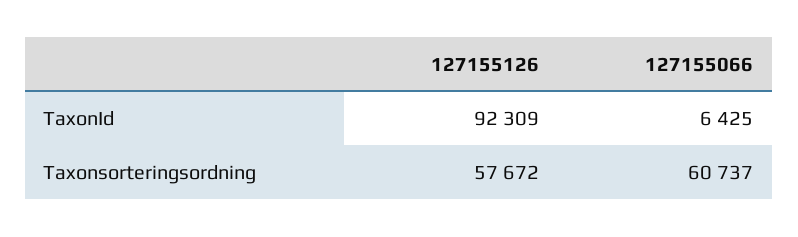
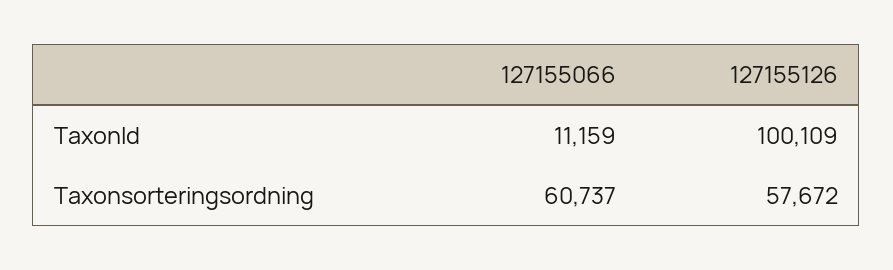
  {
    "127155126": {
-     "TaxonId": 92309,
+     "TaxonId": 100109,
      "Taxonsorteringsordning": 57672
    },
    "127155066": {
-     "TaxonId": 6425,
+     "TaxonId": 11159,
      "Taxonsorteringsordning": 60737
    }
  }

